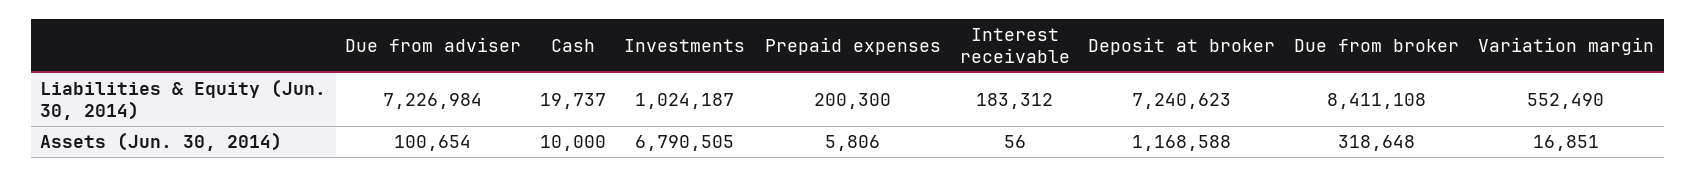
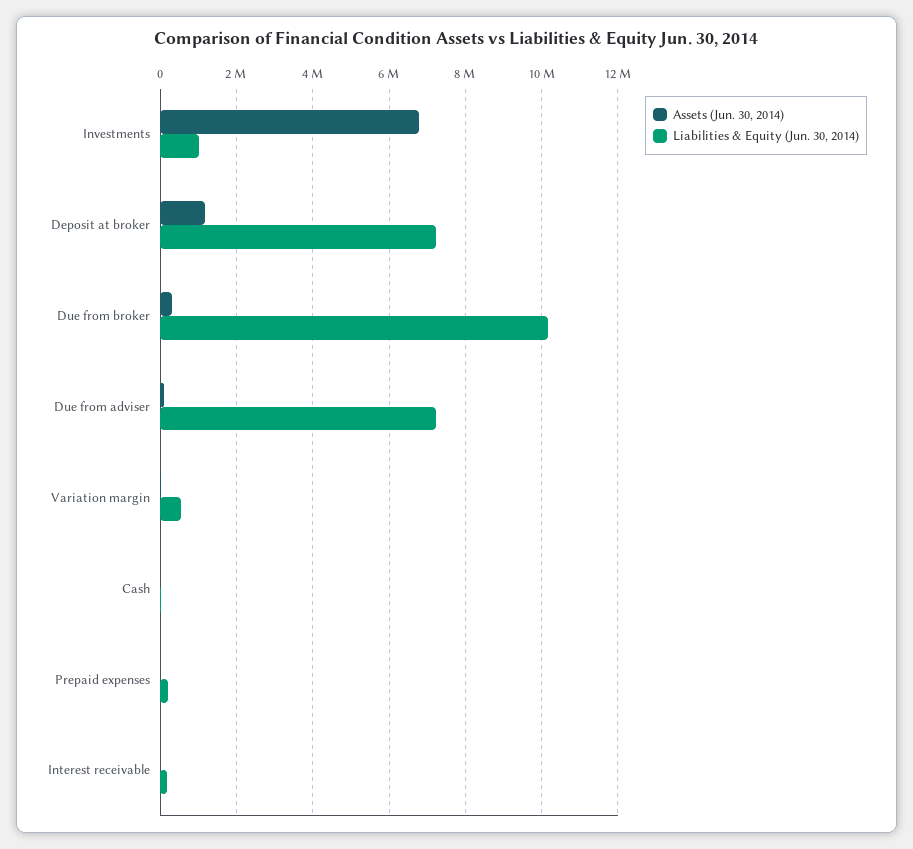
  {
    "Liabilities & Equity (Jun. 30, 2014)": {
      "Due from adviser": 7226984,
      "Cash": 19737,
      "Investments": 1024187,
      "Prepaid expenses": 200300,
      "Interest receivable": 183312,
      "Deposit at broker": 7240623,
-     "Due from broker": 8411108,
+     "Due from broker": 10200000,
      "Variation margin": 552490
    },
    "Assets (Jun. 30, 2014)": {
      "Due from adviser": 100654,
      "Cash": 10000,
      "Investments": 6790505,
      "Prepaid expenses": 5806,
      "Interest receivable": 56,
      "Deposit at broker": 1168588,
      "Due from broker": 318648,
      "Variation margin": 16851
    }
  }

